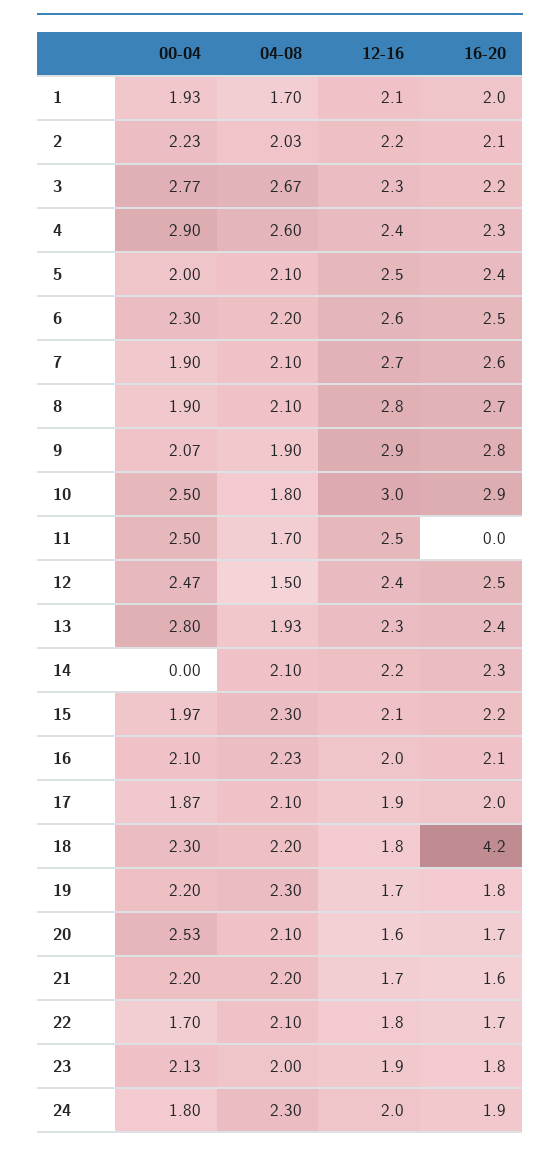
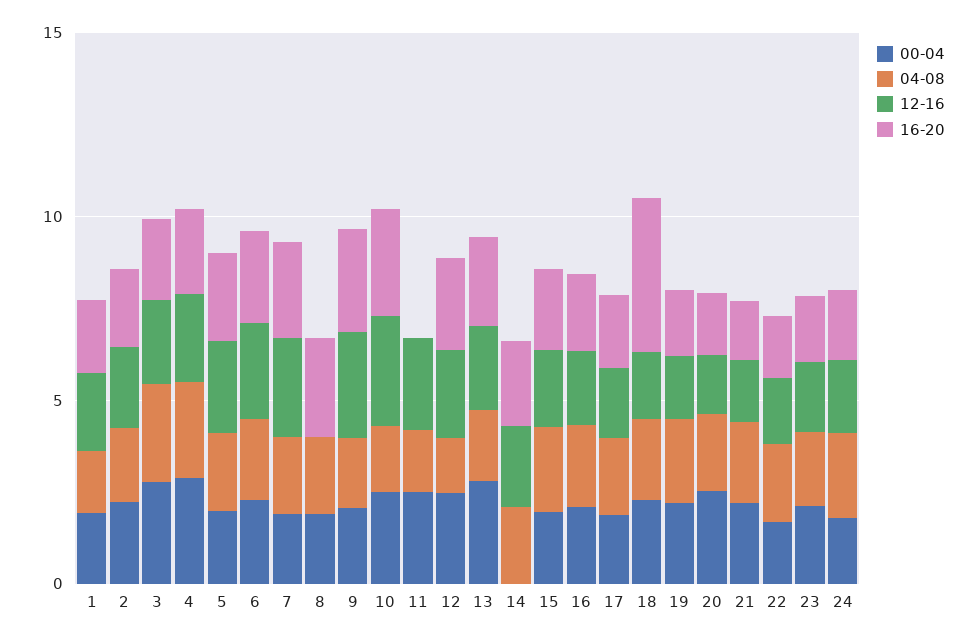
  {
    "00-04": {
      "1": 1.93,
      "2": 2.23,
      "3": 2.77,
      "4": 2.9,
      "5": 2,
      "6": 2.3,
      "7": 1.9,
      "8": 1.9,
      "9": 2.07,
      "10": 2.5,
      "11": 2.5,
      "12": 2.47,
      "13": 2.8,
      "14": 0,
      "15": 1.97,
      "16": 2.1,
      "17": 1.87,
      "18": 2.3,
      "19": 2.2,
      "20": 2.53,
      "21": 2.2,
      "22": 1.7,
      "23": 2.13,
      "24": 1.8
    },
    "04-08": {
      "1": 1.7,
      "2": 2.03,
      "3": 2.67,
      "4": 2.6,
      "5": 2.1,
      "6": 2.2,
      "7": 2.1,
      "8": 2.1,
      "9": 1.9,
      "10": 1.8,
      "11": 1.7,
      "12": 1.5,
      "13": 1.93,
      "14": 2.1,
      "15": 2.3,
      "16": 2.23,
      "17": 2.1,
      "18": 2.2,
      "19": 2.3,
      "20": 2.1,
      "21": 2.2,
      "22": 2.1,
      "23": 2,
      "24": 2.3
    },
    "12-16": {
      "1": 2.1,
      "2": 2.2,
      "3": 2.3,
      "4": 2.4,
      "5": 2.5,
      "6": 2.6,
      "7": 2.7,
-     "8": 2.8,
+     "8": 0,
      "9": 2.9,
      "10": 3,
      "11": 2.5,
      "12": 2.4,
      "13": 2.3,
      "14": 2.2,
      "15": 2.1,
      "16": 2,
      "17": 1.9,
      "18": 1.8,
      "19": 1.7,
      "20": 1.6,
      "21": 1.7,
      "22": 1.8,
      "23": 1.9,
      "24": 2
    },
    "16-20": {
      "1": 2,
      "2": 2.1,
      "3": 2.2,
      "4": 2.3,
      "5": 2.4,
      "6": 2.5,
      "7": 2.6,
      "8": 2.7,
      "9": 2.8,
      "10": 2.9,
      "11": 0,
      "12": 2.5,
      "13": 2.4,
      "14": 2.3,
      "15": 2.2,
      "16": 2.1,
      "17": 2,
      "18": 4.2,
      "19": 1.8,
      "20": 1.7,
      "21": 1.6,
      "22": 1.7,
      "23": 1.8,
      "24": 1.9
    }
  }

